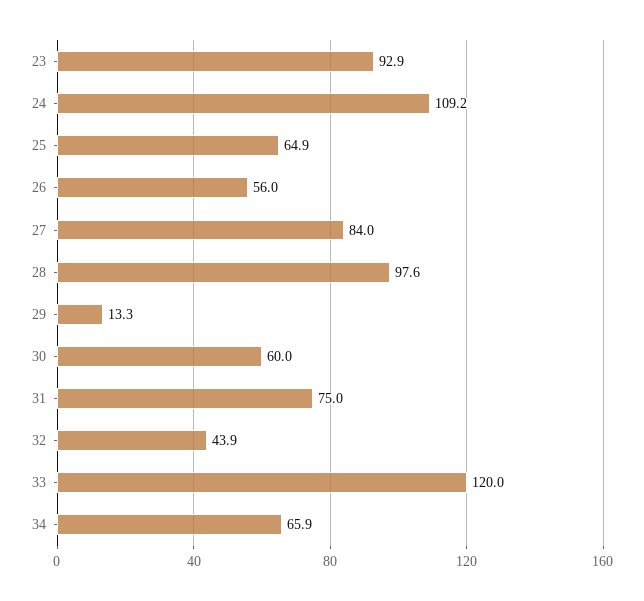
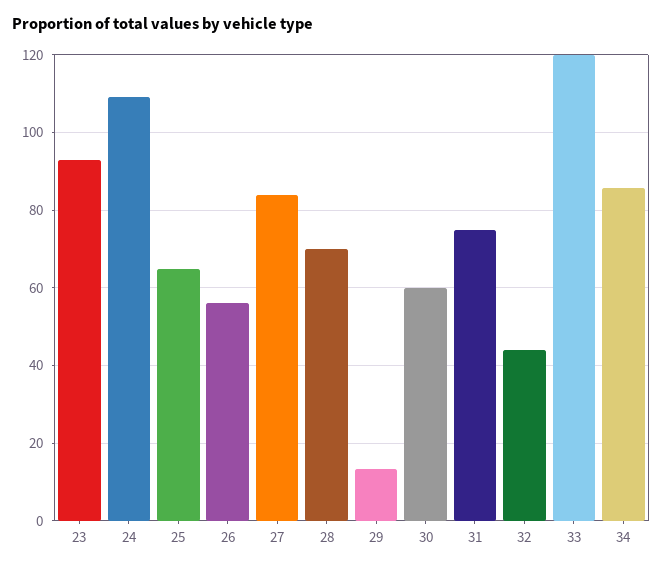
  {
    "23": 92.9,
    "24": 109.2,
    "25": 64.9,
    "26": 56,
    "27": 84,
-   "28": 97.6,
+   "28": 70,
    "29": 13.3,
    "30": 60,
    "31": 75,
    "32": 43.9,
    "33": 120,
-   "34": 65.9
+   "34": 86
  }

